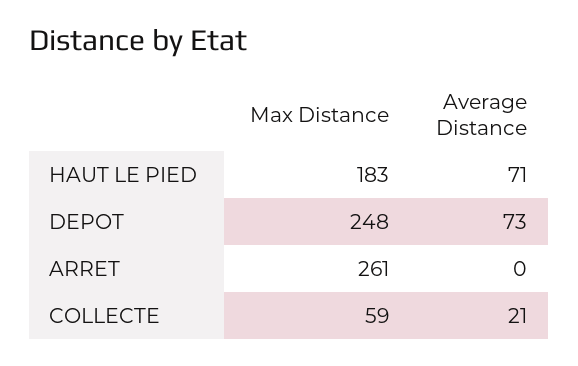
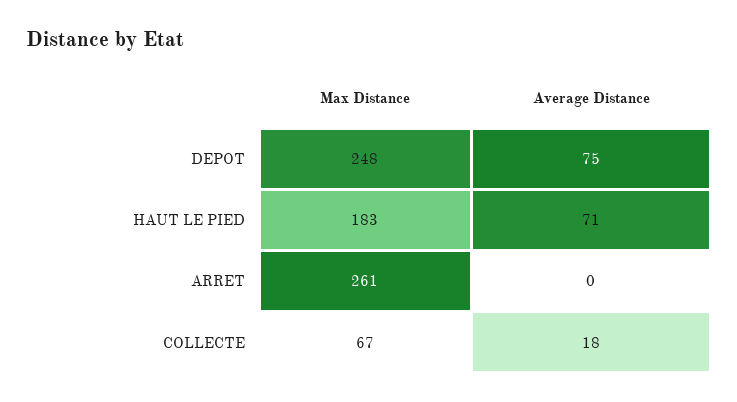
  {
    "Max Distance": {
      "HAUT LE PIED": 183,
      "DEPOT": 248,
      "ARRET": 261,
-     "COLLECTE": 59
+     "COLLECTE": 67
    },
    "Average Distance": {
      "HAUT LE PIED": 71,
-     "DEPOT": 73,
+     "DEPOT": 75,
      "ARRET": 0,
-     "COLLECTE": 21
+     "COLLECTE": 18
    }
  }

